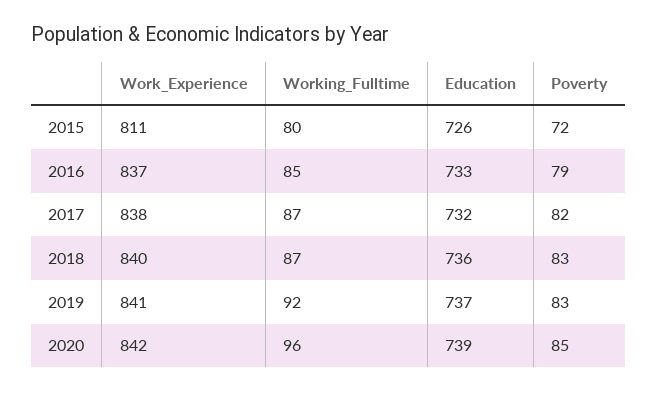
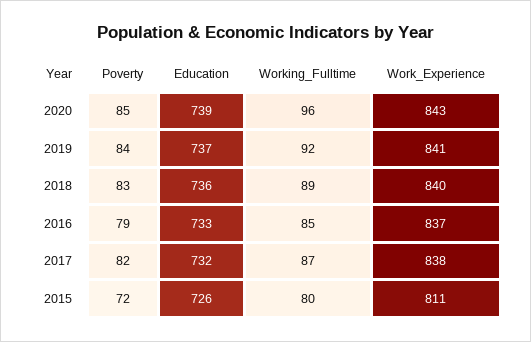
  {
    "Work_Experience": {
      "2015": 811,
      "2016": 837,
      "2017": 838,
      "2018": 840,
      "2019": 841,
-     "2020": 842
+     "2020": 843
    },
    "Working_Fulltime": {
      "2015": 80,
      "2016": 85,
      "2017": 87,
-     "2018": 87,
+     "2018": 89,
      "2019": 92,
      "2020": 96
    },
    "Education": {
      "2015": 726,
      "2016": 733,
      "2017": 732,
      "2018": 736,
      "2019": 737,
      "2020": 739
    },
    "Poverty": {
      "2015": 72,
      "2016": 79,
      "2017": 82,
      "2018": 83,
-     "2019": 83,
+     "2019": 84,
      "2020": 85
    }
  }

